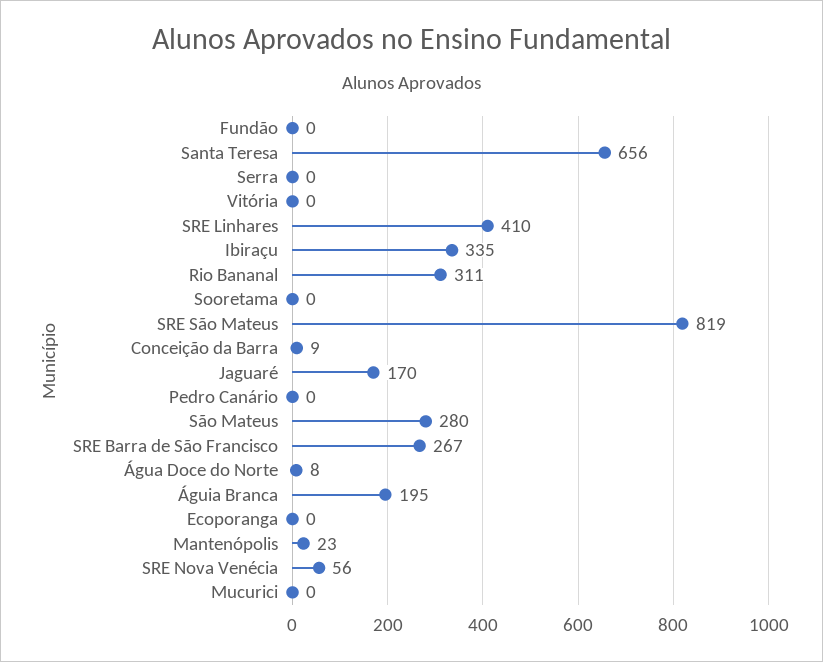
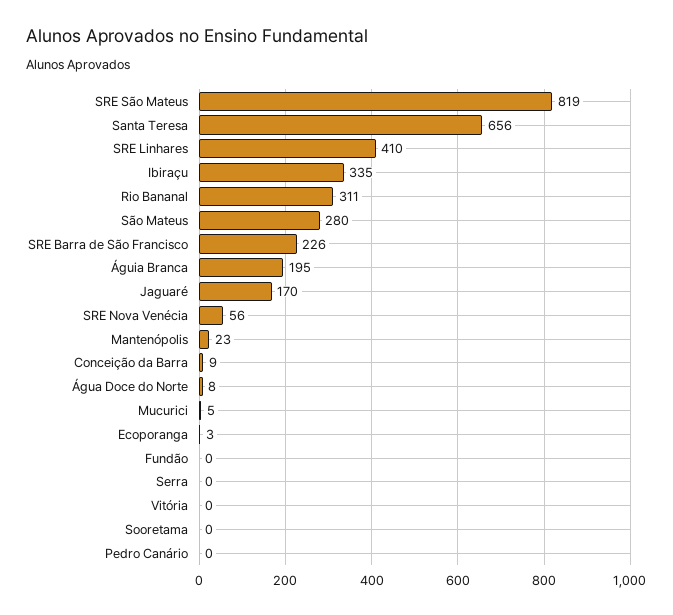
  {
    "Fundão": 0,
    "Santa Teresa": 656,
    "Serra": 0,
    "Vitória": 0,
    "SRE Linhares": 410,
    "Ibiraçu": 335,
    "Rio Bananal": 311,
    "Sooretama": 0,
    "SRE São Mateus": 819,
    "Conceição da Barra": 9,
    "Jaguaré": 170,
    "Pedro Canário": 0,
    "São Mateus": 280,
-   "SRE Barra de São Francisco": 267,
+   "SRE Barra de São Francisco": 226,
    "Água Doce do Norte": 8,
    "Águia Branca": 195,
-   "Ecoporanga": 0,
+   "Ecoporanga": 3,
    "Mantenópolis": 23,
    "SRE Nova Venécia": 56,
-   "Mucurici": 0
+   "Mucurici": 5
  }

